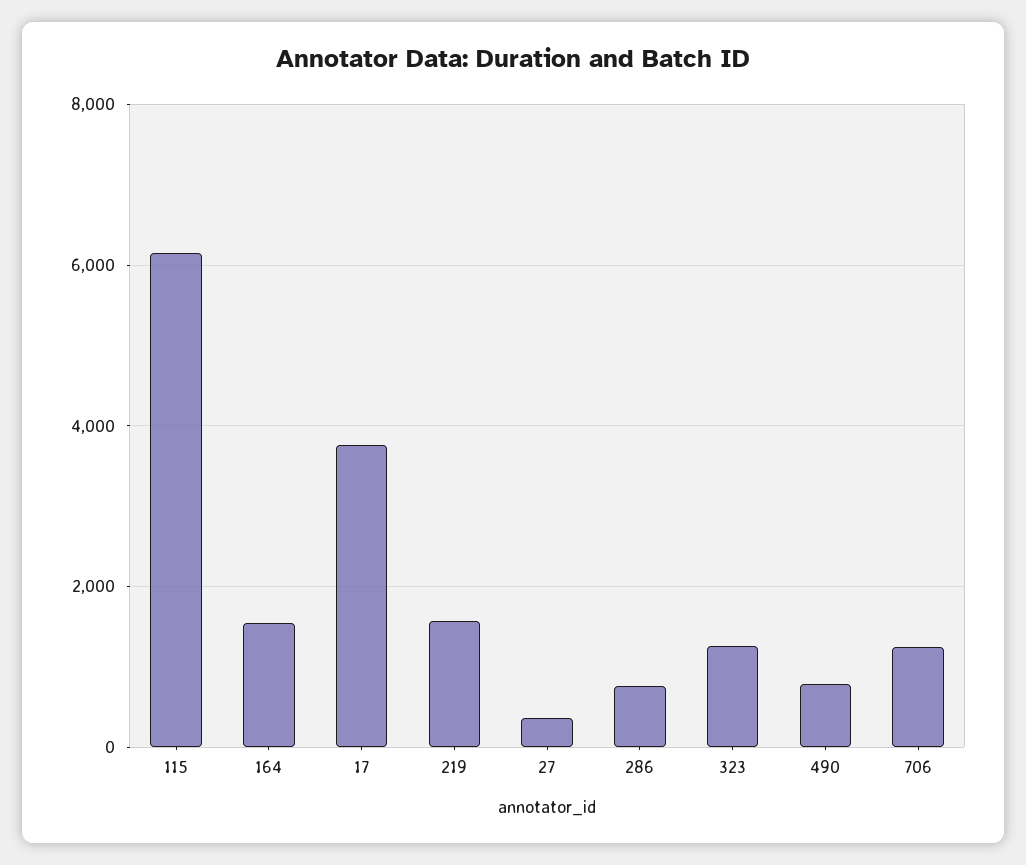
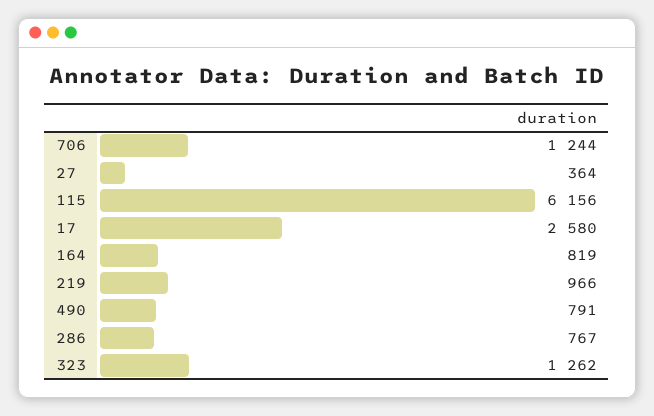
  {
    "115": 6156,
-   "164": 1600,
+   "164": 819,
-   "17": 3800,
+   "17": 2580,
-   "219": 1600,
+   "219": 966,
    "27": 364,
    "286": 767,
    "323": 1262,
    "490": 791,
    "706": 1244
  }

